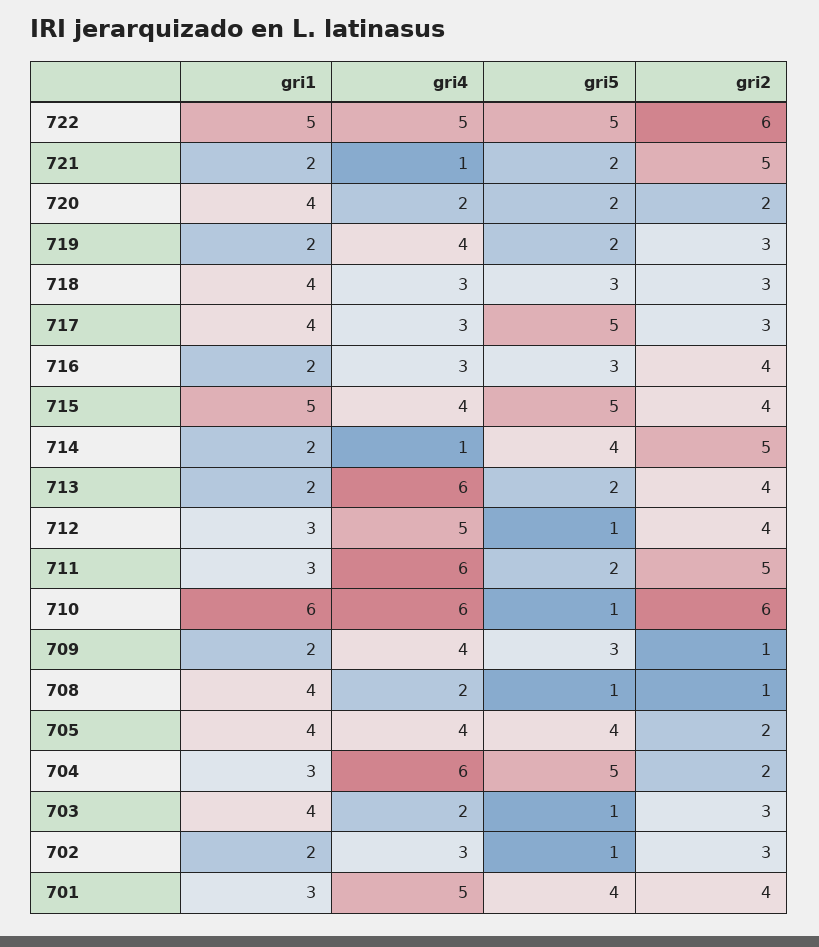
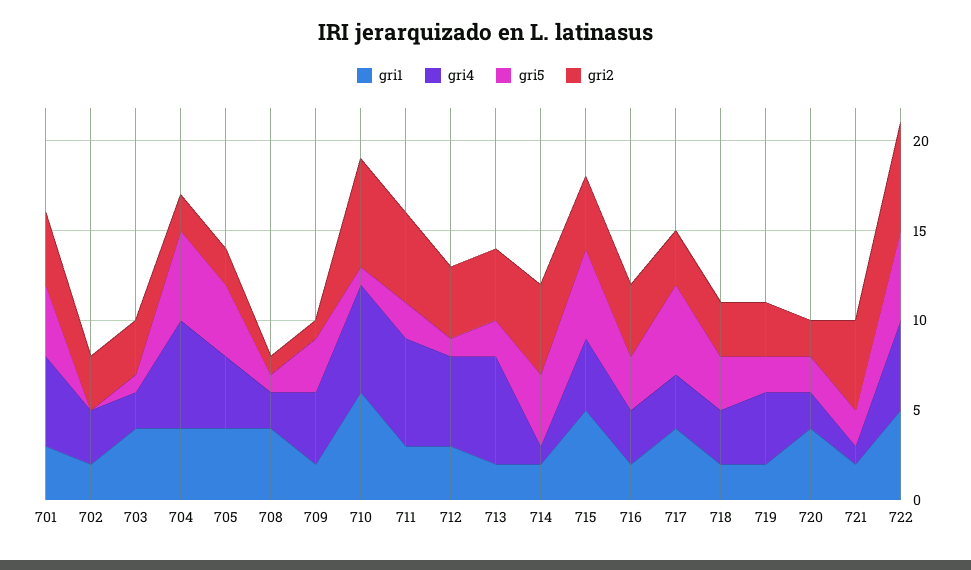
  {
    "gri1": {
      "722": 5,
      "721": 2,
      "720": 4,
      "719": 2,
-     "718": 4,
+     "718": 2,
      "717": 4,
      "716": 2,
      "715": 5,
      "714": 2,
      "713": 2,
      "712": 3,
      "711": 3,
      "710": 6,
      "709": 2,
      "708": 4,
      "705": 4,
-     "704": 3,
+     "704": 4,
      "703": 4,
      "702": 2,
      "701": 3
    },
    "gri4": {
      "722": 5,
      "721": 1,
      "720": 2,
      "719": 4,
      "718": 3,
      "717": 3,
      "716": 3,
      "715": 4,
      "714": 1,
      "713": 6,
      "712": 5,
      "711": 6,
      "710": 6,
      "709": 4,
      "708": 2,
      "705": 4,
      "704": 6,
      "703": 2,
      "702": 3,
      "701": 5
    },
    "gri5": {
      "722": 5,
      "721": 2,
      "720": 2,
      "719": 2,
      "718": 3,
      "717": 5,
      "716": 3,
      "715": 5,
      "714": 4,
      "713": 2,
      "712": 1,
      "711": 2,
      "710": 1,
      "709": 3,
      "708": 1,
      "705": 4,
      "704": 5,
      "703": 1,
-     "702": 1,
+     "702": 0,
      "701": 4
    },
    "gri2": {
      "722": 6,
      "721": 5,
      "720": 2,
      "719": 3,
      "718": 3,
      "717": 3,
      "716": 4,
      "715": 4,
      "714": 5,
      "713": 4,
      "712": 4,
      "711": 5,
      "710": 6,
      "709": 1,
      "708": 1,
      "705": 2,
      "704": 2,
      "703": 3,
      "702": 3,
      "701": 4
    }
  }

